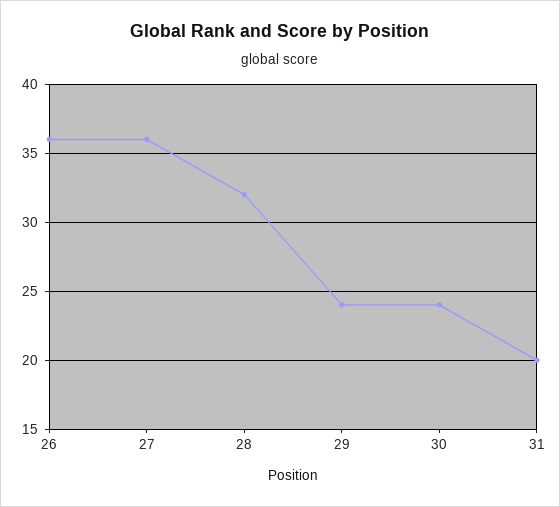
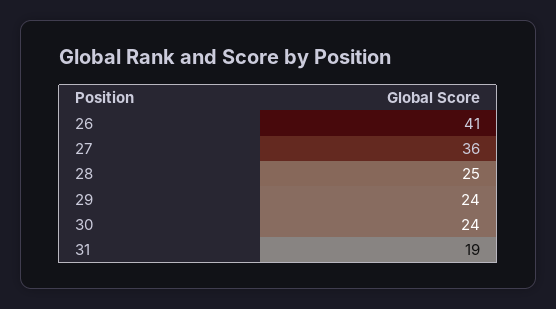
  {
-   "26": 36,
+   "26": 41,
    "27": 36,
-   "28": 32,
+   "28": 25,
    "29": 24,
    "30": 24,
-   "31": 20
+   "31": 19
  }

